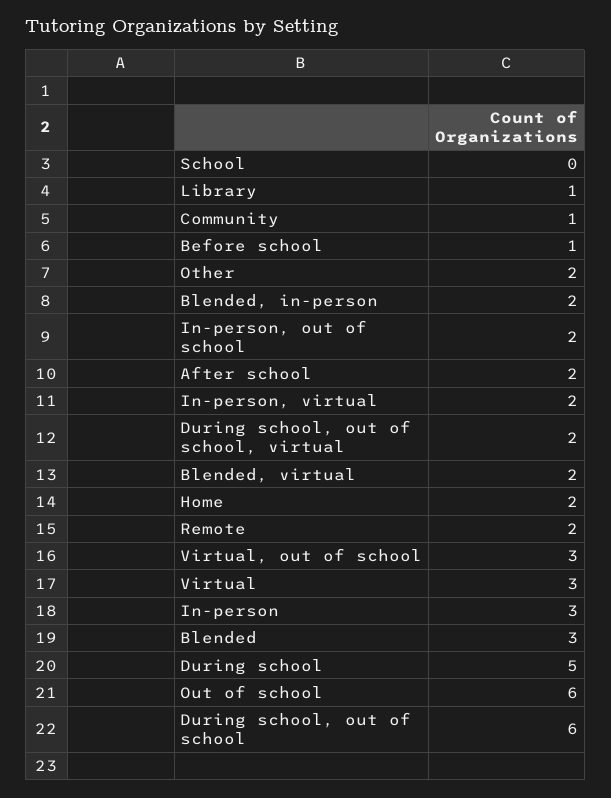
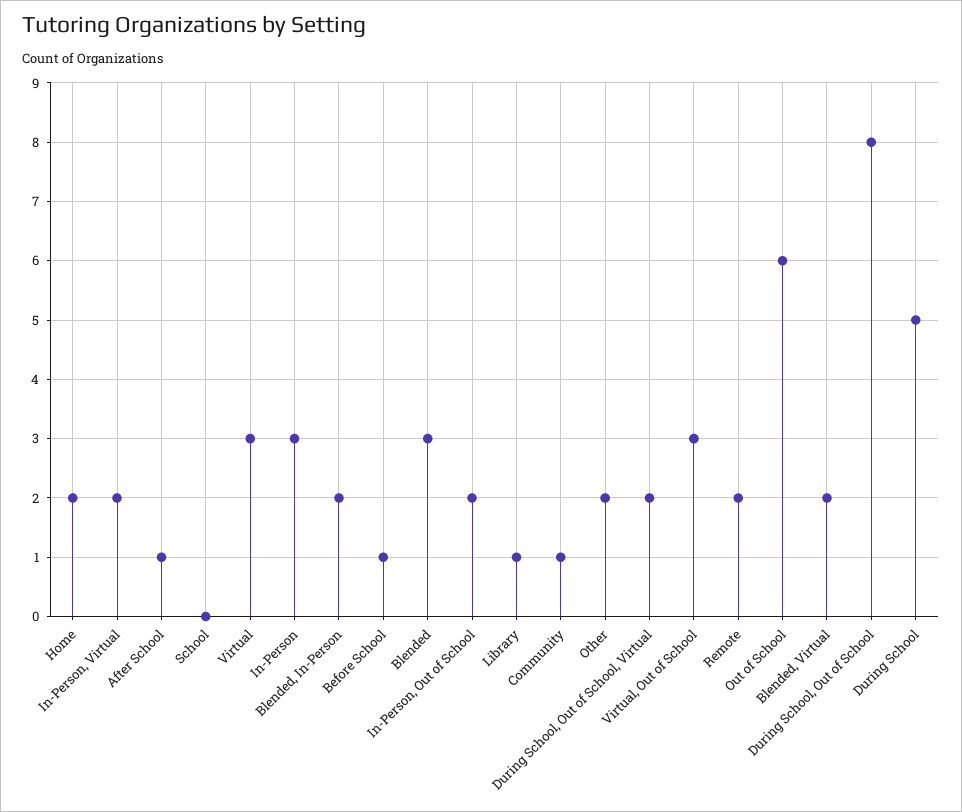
  {
    "School": 0,
    "Library": 1,
    "Community": 1,
    "Before school": 1,
    "Other": 2,
    "Blended, in-person": 2,
    "In-person, out of school": 2,
-   "After school": 2,
+   "After school": 1,
    "In-person, virtual": 2,
    "During school, out of school, virtual": 2,
    "Blended, virtual": 2,
    "Home": 2,
    "Remote": 2,
    "Virtual, out of school": 3,
    "Virtual": 3,
    "In-person": 3,
    "Blended": 3,
    "During school": 5,
    "Out of school": 6,
-   "During school, out of school": 6
+   "During school, out of school": 8
  }

